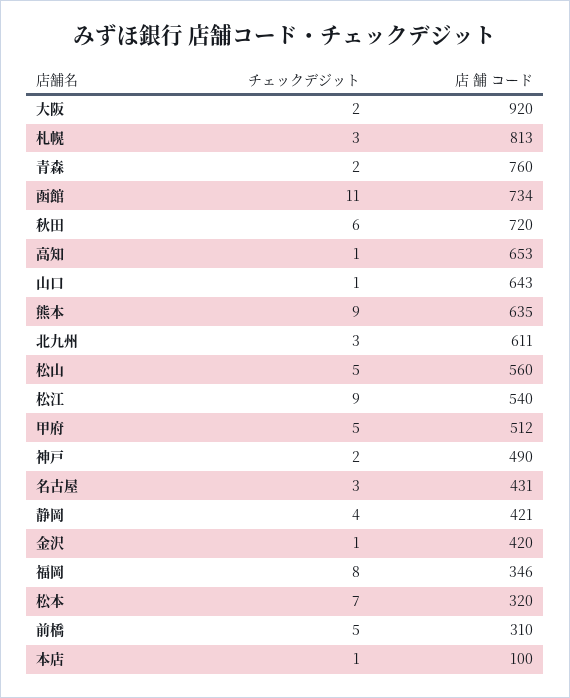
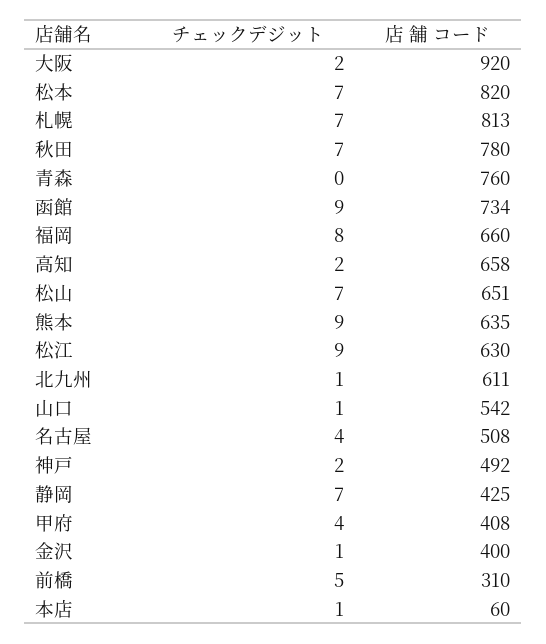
  {
    "チェックデジット": {
      "大阪": 2,
-     "札幌": 3,
+     "札幌": 7,
-     "青森": 2,
+     "青森": 0,
-     "函館": 11,
+     "函館": 9,
-     "秋田": 6,
+     "秋田": 7,
-     "高知": 1,
+     "高知": 2,
      "山口": 1,
      "熊本": 9,
-     "北九州": 3,
+     "北九州": 1,
-     "松山": 5,
+     "松山": 7,
      "松江": 9,
-     "甲府": 5,
+     "甲府": 4,
      "神戸": 2,
-     "名古屋": 3,
+     "名古屋": 4,
-     "静岡": 4,
+     "静岡": 7,
      "金沢": 1,
      "福岡": 8,
      "松本": 7,
      "前橋": 5,
      "本店": 1
    },
    "店 舗 コード": {
      "大阪": 920,
      "札幌": 813,
      "青森": 760,
      "函館": 734,
-     "秋田": 720,
+     "秋田": 780,
-     "高知": 653,
+     "高知": 658,
-     "山口": 643,
+     "山口": 542,
      "熊本": 635,
      "北九州": 611,
-     "松山": 560,
+     "松山": 651,
-     "松江": 540,
+     "松江": 630,
-     "甲府": 512,
+     "甲府": 408,
-     "神戸": 490,
+     "神戸": 492,
-     "名古屋": 431,
+     "名古屋": 508,
-     "静岡": 421,
+     "静岡": 425,
-     "金沢": 420,
+     "金沢": 400,
-     "福岡": 346,
+     "福岡": 660,
-     "松本": 320,
+     "松本": 820,
      "前橋": 310,
-     "本店": 100
+     "本店": 60
    }
  }

